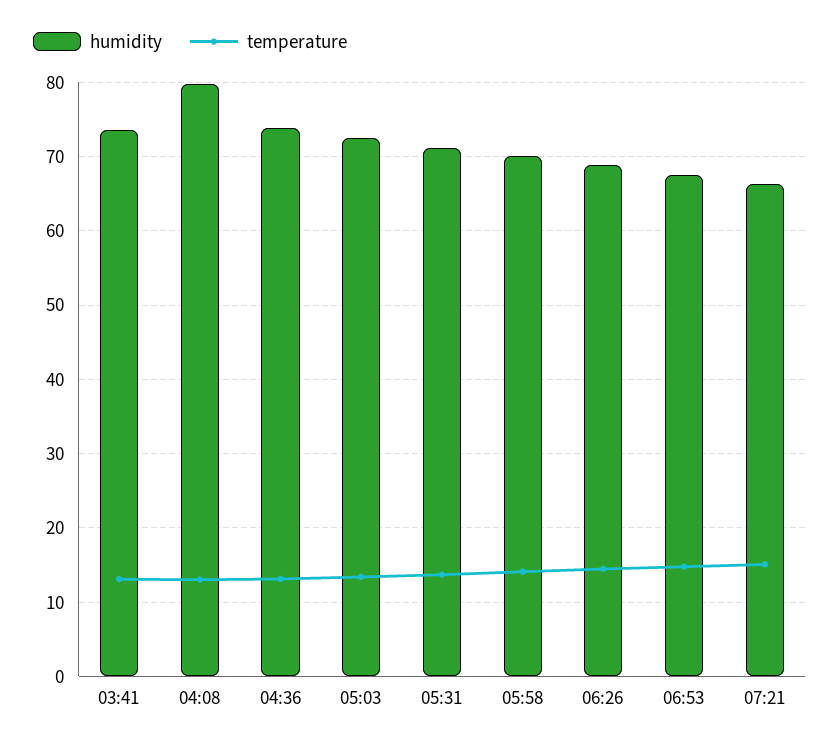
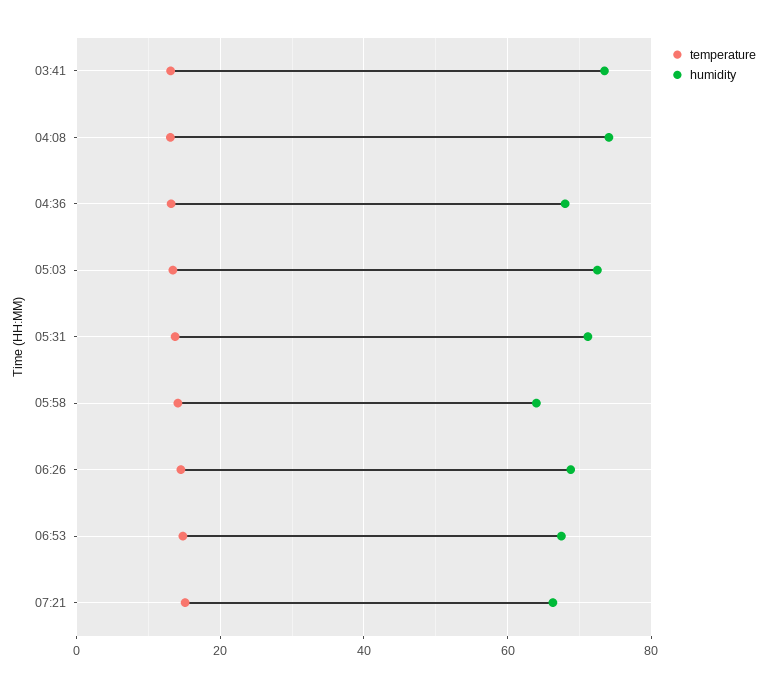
  {
    "humidity": {
      "03:41": 74,
-     "04:08": 80,
+     "04:08": 74,
-     "04:36": 74,
+     "04:36": 68,
      "05:03": 73,
      "05:31": 71,
-     "05:58": 70,
+     "05:58": 64,
      "06:26": 69,
      "06:53": 68,
      "07:21": 66
    },
    "temperature": {
      "03:41": 13,
      "04:08": 13,
      "04:36": 13,
      "05:03": 13,
      "05:31": 14,
      "05:58": 14,
      "06:26": 15,
      "06:53": 15,
      "07:21": 15
    }
  }

